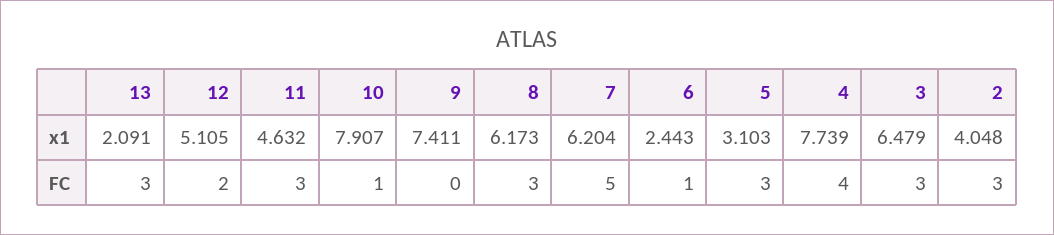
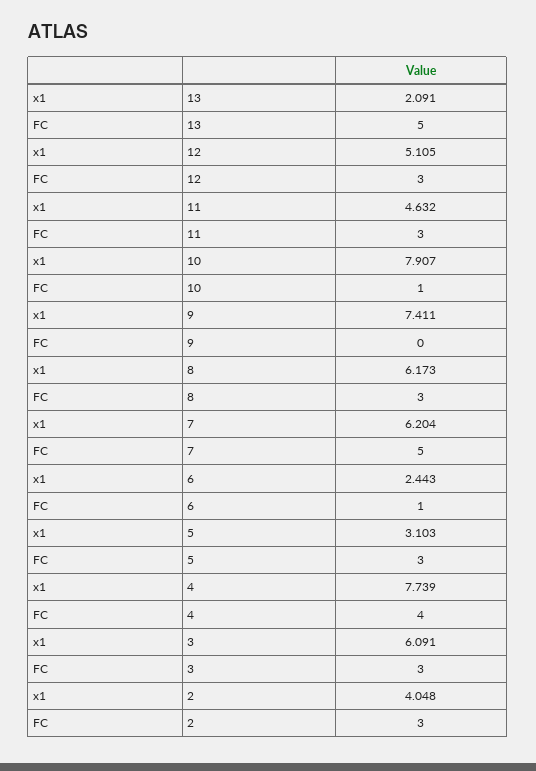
  {
    "13": {
      "x1": 2.091,
-     "FC": 3
+     "FC": 5
    },
    "12": {
      "x1": 5.105,
-     "FC": 2
+     "FC": 3
    },
    "11": {
      "x1": 4.632,
      "FC": 3
    },
    "10": {
      "x1": 7.907,
      "FC": 1
    },
    "9": {
      "x1": 7.411,
      "FC": 0
    },
    "8": {
      "x1": 6.173,
      "FC": 3
    },
    "7": {
      "x1": 6.204,
      "FC": 5
    },
    "6": {
      "x1": 2.443,
      "FC": 1
    },
    "5": {
      "x1": 3.103,
      "FC": 3
    },
    "4": {
      "x1": 7.739,
      "FC": 4
    },
    "3": {
-     "x1": 6.479,
+     "x1": 6.091,
      "FC": 3
    },
    "2": {
      "x1": 4.048,
      "FC": 3
    }
  }

